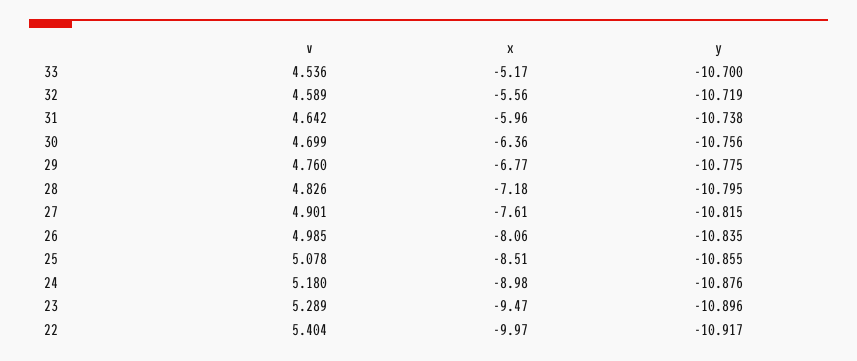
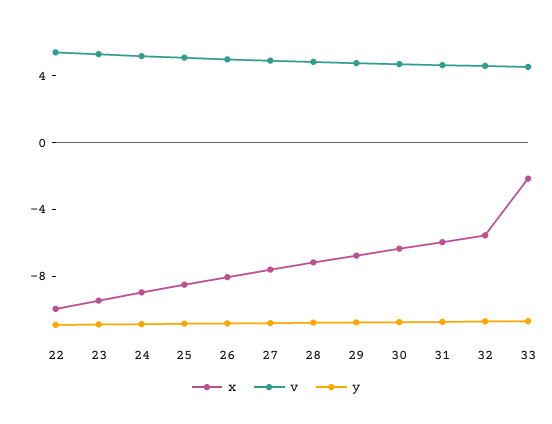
  {
    "v": {
      "33": 4.536,
      "32": 4.589,
      "31": 4.642,
      "30": 4.699,
      "29": 4.76,
      "28": 4.826,
      "27": 4.901,
      "26": 4.985,
      "25": 5.078,
      "24": 5.18,
      "23": 5.289,
      "22": 5.404
    },
    "x": {
-     "33": -5.17,
+     "33": -2,
      "32": -5.56,
      "31": -5.96,
      "30": -6.36,
      "29": -6.77,
      "28": -7.18,
      "27": -7.61,
      "26": -8.06,
      "25": -8.51,
      "24": -8.98,
      "23": -9.47,
      "22": -9.97
    },
    "y": {
      "33": -10.7,
      "32": -10.719,
      "31": -10.738,
      "30": -10.756,
      "29": -10.775,
      "28": -10.795,
      "27": -10.815,
      "26": -10.835,
      "25": -10.855,
      "24": -10.876,
      "23": -10.896,
      "22": -10.917
    }
  }

